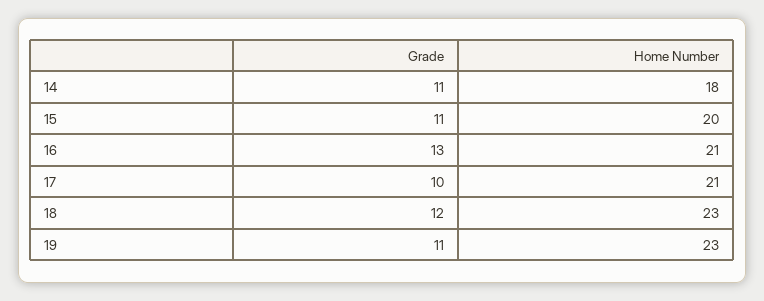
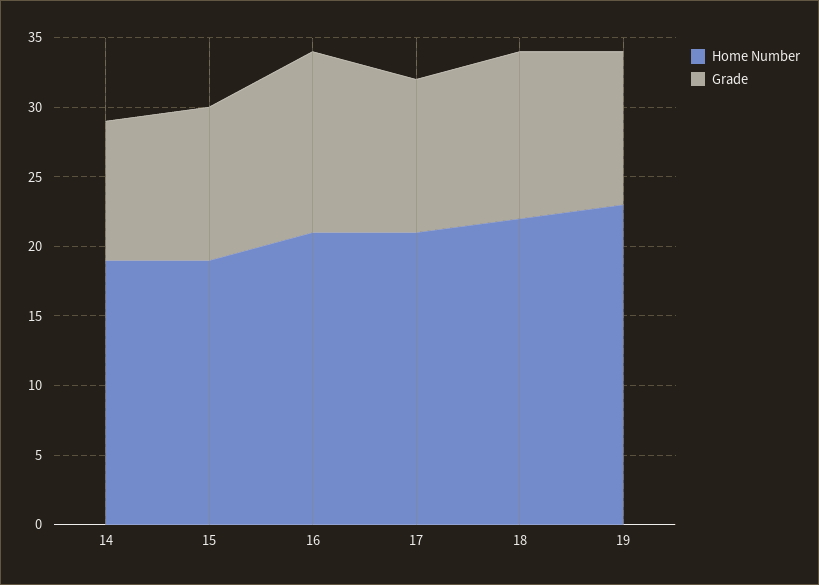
  {
    "Grade": {
-     "14": 11,
+     "14": 10,
      "15": 11,
      "16": 13,
-     "17": 10,
+     "17": 11,
      "18": 12,
      "19": 11
    },
    "Home Number": {
-     "14": 18,
+     "14": 19,
-     "15": 20,
+     "15": 19,
      "16": 21,
      "17": 21,
-     "18": 23,
+     "18": 22,
      "19": 23
    }
  }

